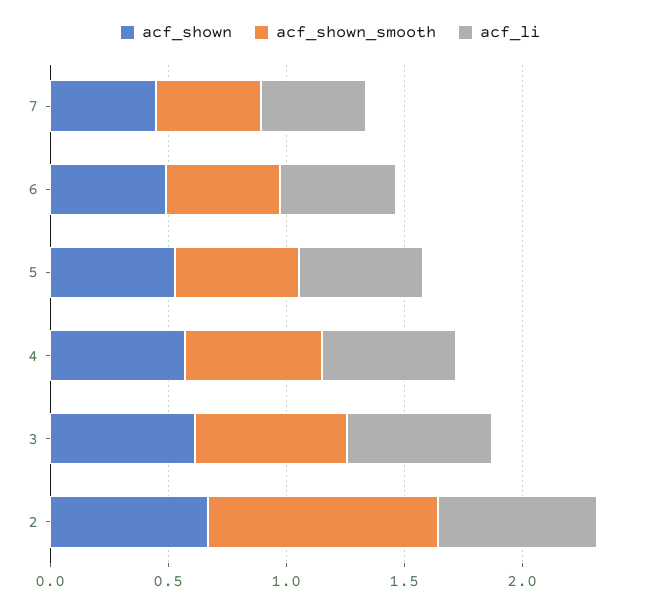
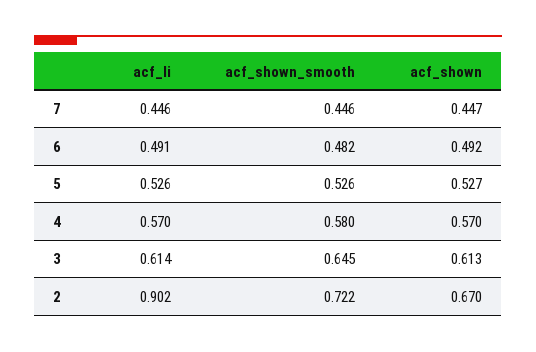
  {
    "acf_shown": {
      "7": 0.447,
      "6": 0.492,
      "5": 0.527,
      "4": 0.57,
      "3": 0.613,
      "2": 0.67
    },
    "acf_shown_smooth": {
      "7": 0.446,
      "6": 0.482,
      "5": 0.526,
      "4": 0.58,
      "3": 0.645,
-     "2": 1
+     "2": 0.722
    },
    "acf_li": {
      "7": 0.446,
      "6": 0.491,
      "5": 0.526,
      "4": 0.57,
      "3": 0.614,
-     "2": 0.7
+     "2": 0.902
    }
  }

